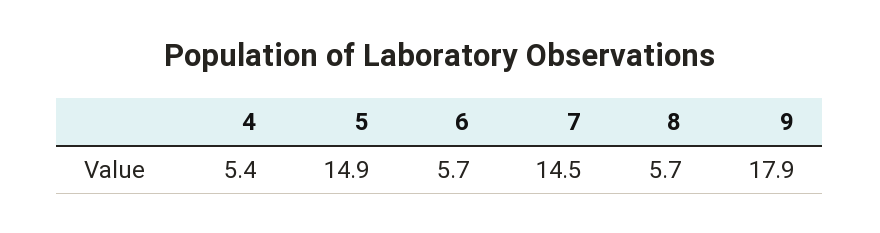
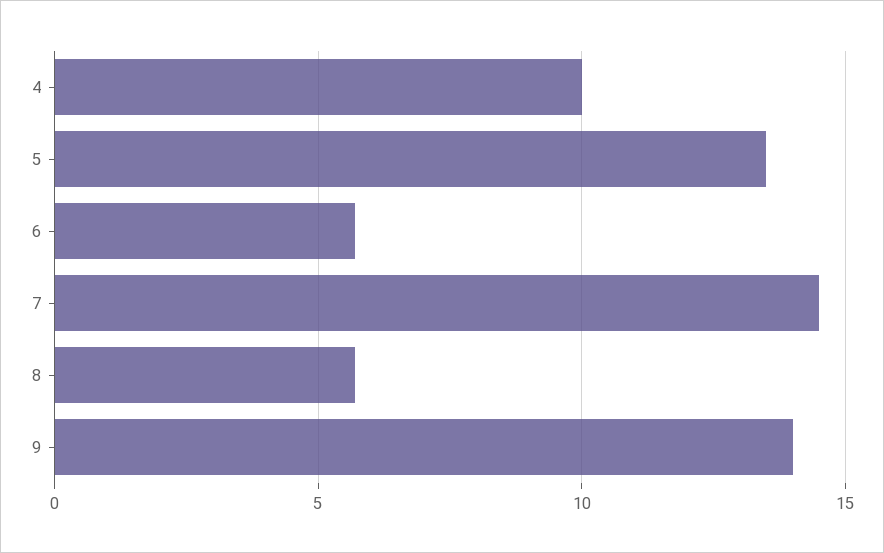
  {
-   "4": 5.4,
+   "4": 10,
-   "5": 14.9,
+   "5": 13.5,
    "6": 5.7,
    "7": 14.5,
    "8": 5.7,
-   "9": 17.9
+   "9": 14
  }

